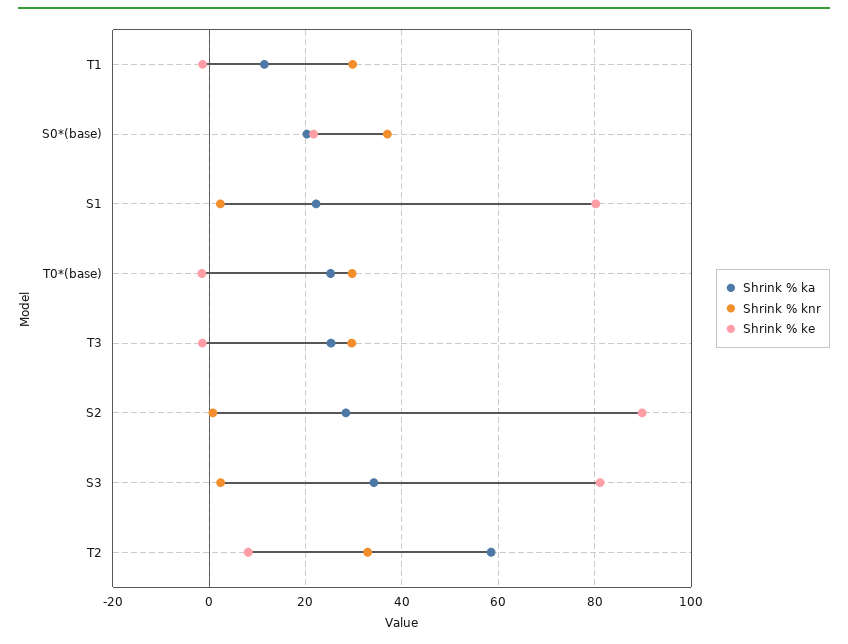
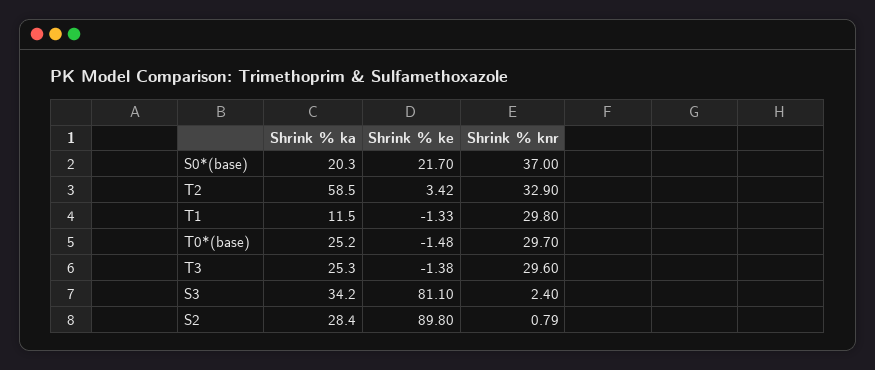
  {
    "Shrink % ka": {
      "T1": 11.5,
      "S0*(base)": 20.3,
-     "S1": 22,
      "T0*(base)": 25.2,
      "T3": 25.3,
      "S2": 28.4,
      "S3": 34.2,
      "T2": 58.5
    },
    "Shrink % knr": {
      "T1": 29.8,
      "S0*(base)": 37,
-     "S1": 2,
      "T0*(base)": 29.7,
      "T3": 29.6,
      "S2": 0.79,
      "S3": 2.4,
      "T2": 32.9
    },
    "Shrink % ke": {
      "T1": -1.33,
      "S0*(base)": 21.7,
-     "S1": 80,
      "T0*(base)": -1.48,
      "T3": -1.38,
      "S2": 89.8,
      "S3": 81.1,
-     "T2": 8
+     "T2": 3.42
    }
  }

